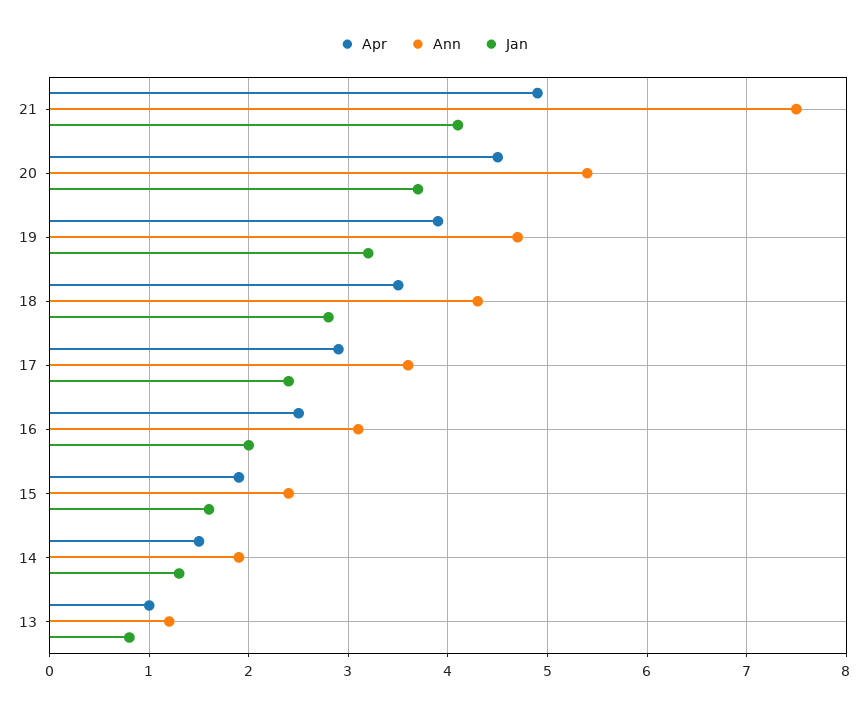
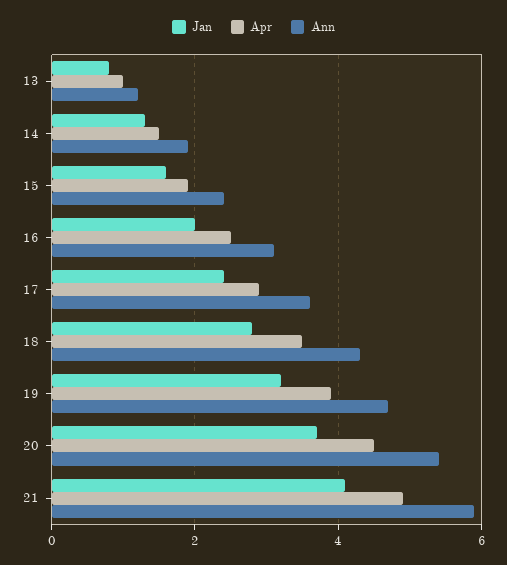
  {
    "Apr": {
      "21": 4.9,
      "20": 4.5,
      "19": 3.9,
      "18": 3.5,
      "17": 2.9,
      "16": 2.5,
      "15": 1.9,
      "14": 1.5,
      "13": 1
    },
    "Ann": {
-     "21": 7.5,
+     "21": 6,
      "20": 5.4,
      "19": 4.7,
      "18": 4.3,
      "17": 3.6,
      "16": 3.1,
      "15": 2.4,
      "14": 1.9,
      "13": 1.2
    },
    "Jan": {
      "21": 4.1,
      "20": 3.7,
      "19": 3.2,
      "18": 2.8,
      "17": 2.4,
      "16": 2,
      "15": 1.6,
      "14": 1.3,
      "13": 0.8
    }
  }

